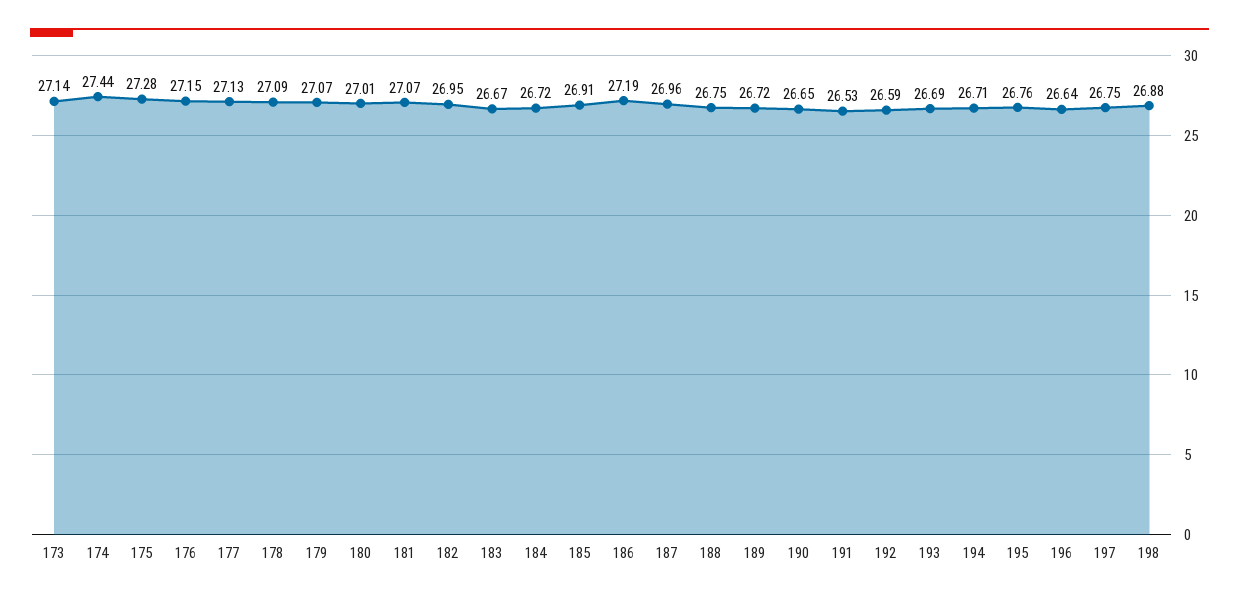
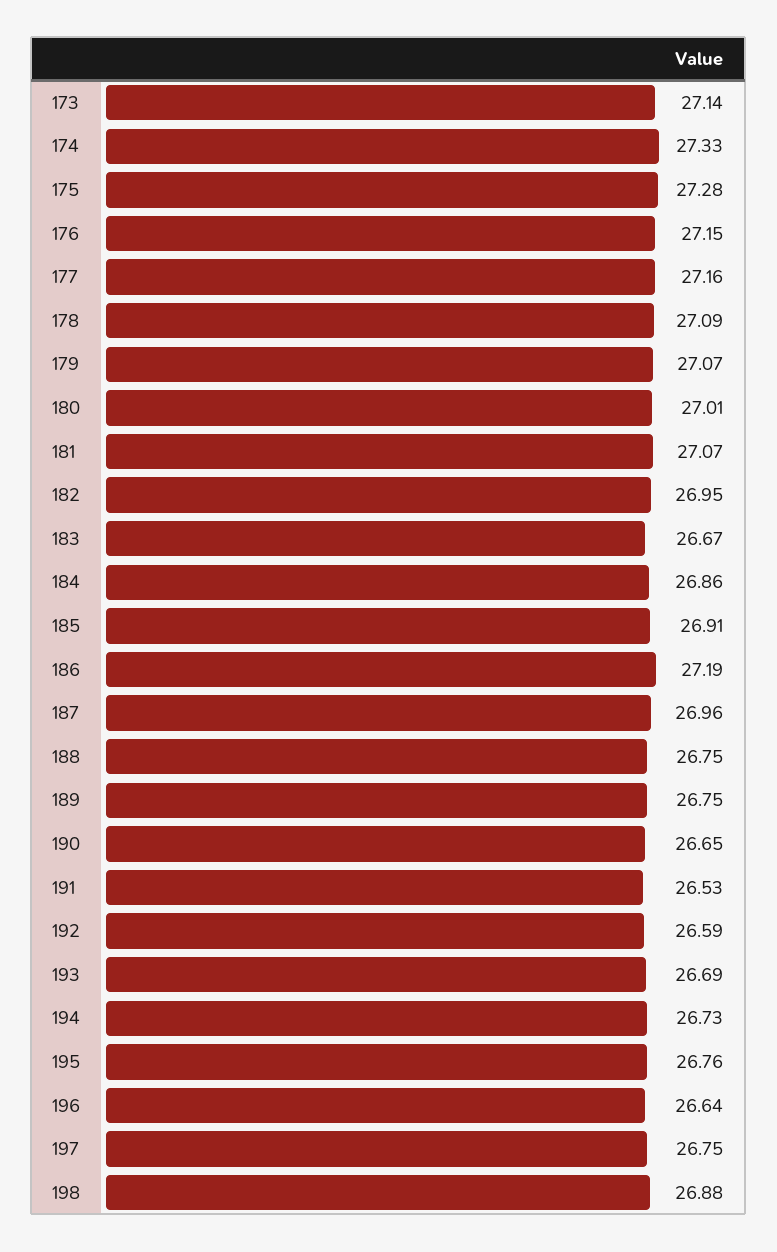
  {
    "173": 27.14,
-   "174": 27.44,
+   "174": 27.33,
    "175": 27.28,
    "176": 27.15,
-   "177": 27.13,
+   "177": 27.16,
    "178": 27.09,
    "179": 27.07,
    "180": 27.01,
    "181": 27.07,
    "182": 26.95,
    "183": 26.67,
-   "184": 26.72,
+   "184": 26.86,
    "185": 26.91,
    "186": 27.19,
    "187": 26.96,
    "188": 26.75,
-   "189": 26.72,
+   "189": 26.75,
    "190": 26.65,
    "191": 26.53,
    "192": 26.59,
    "193": 26.69,
-   "194": 26.71,
+   "194": 26.73,
    "195": 26.76,
    "196": 26.64,
    "197": 26.75,
    "198": 26.88
  }

